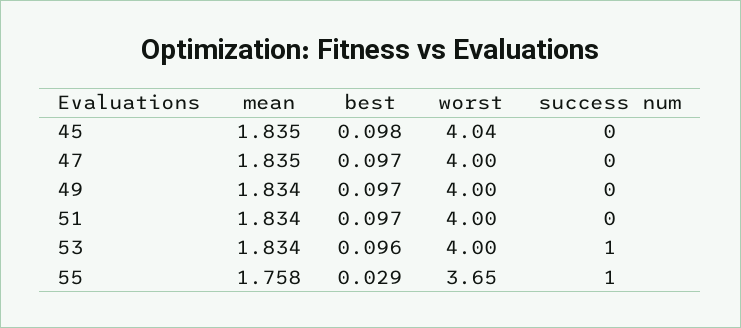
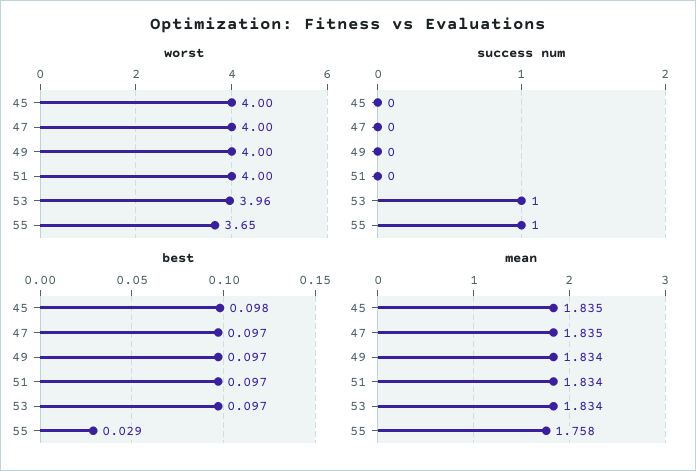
  {
    "mean": {
      "45": 1.835,
      "47": 1.835,
      "49": 1.834,
      "51": 1.834,
      "53": 1.834,
      "55": 1.758
    },
    "best": {
      "45": 0.098,
      "47": 0.097,
      "49": 0.097,
      "51": 0.097,
-     "53": 0.096,
+     "53": 0.097,
      "55": 0.029
    },
    "worst": {
-     "45": 4.04,
+     "45": 4,
      "47": 4,
      "49": 4,
      "51": 4,
-     "53": 4,
+     "53": 3.96,
      "55": 3.65
    },
    "success num": {
      "45": 0,
      "47": 0,
      "49": 0,
      "51": 0,
      "53": 1,
      "55": 1
    }
  }

